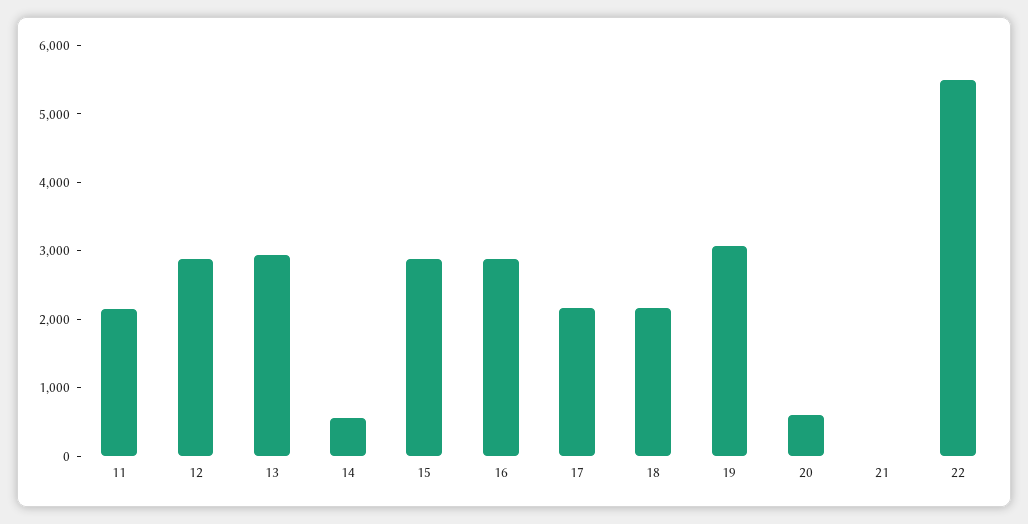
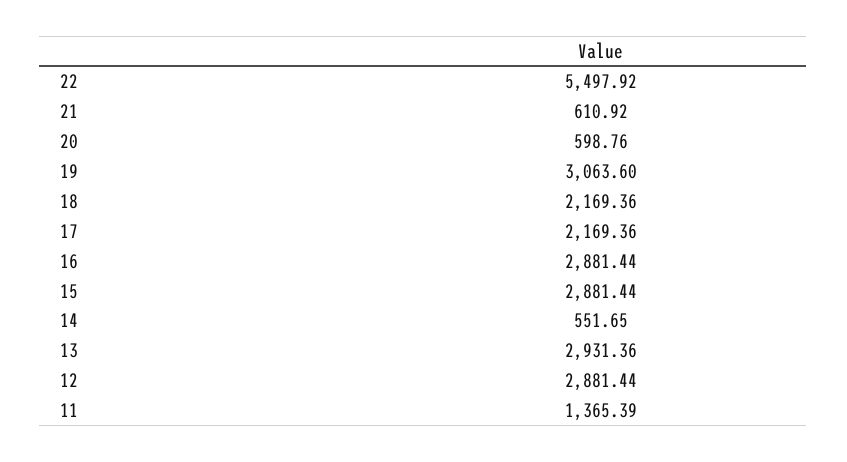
  {
-   "11": 2200,
+   "11": 1365.39,
    "12": 2881.44,
    "13": 2931.36,
    "14": 551.65,
    "15": 2881.44,
    "16": 2881.44,
    "17": 2169.36,
    "18": 2169.36,
    "19": 3063.6,
    "20": 598.76,
-   "21": 0,
+   "21": 610.92,
    "22": 5497.92
  }

